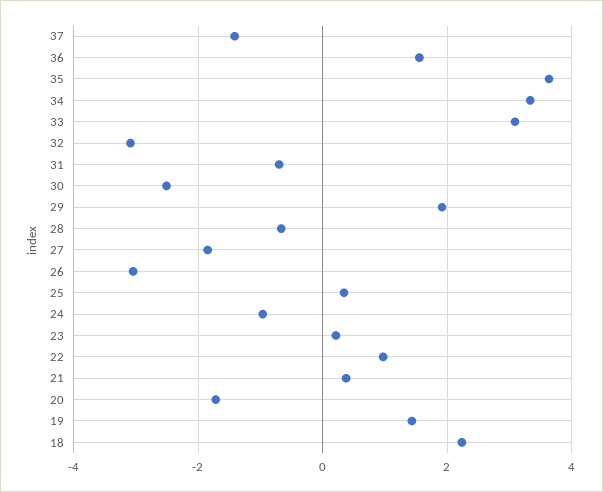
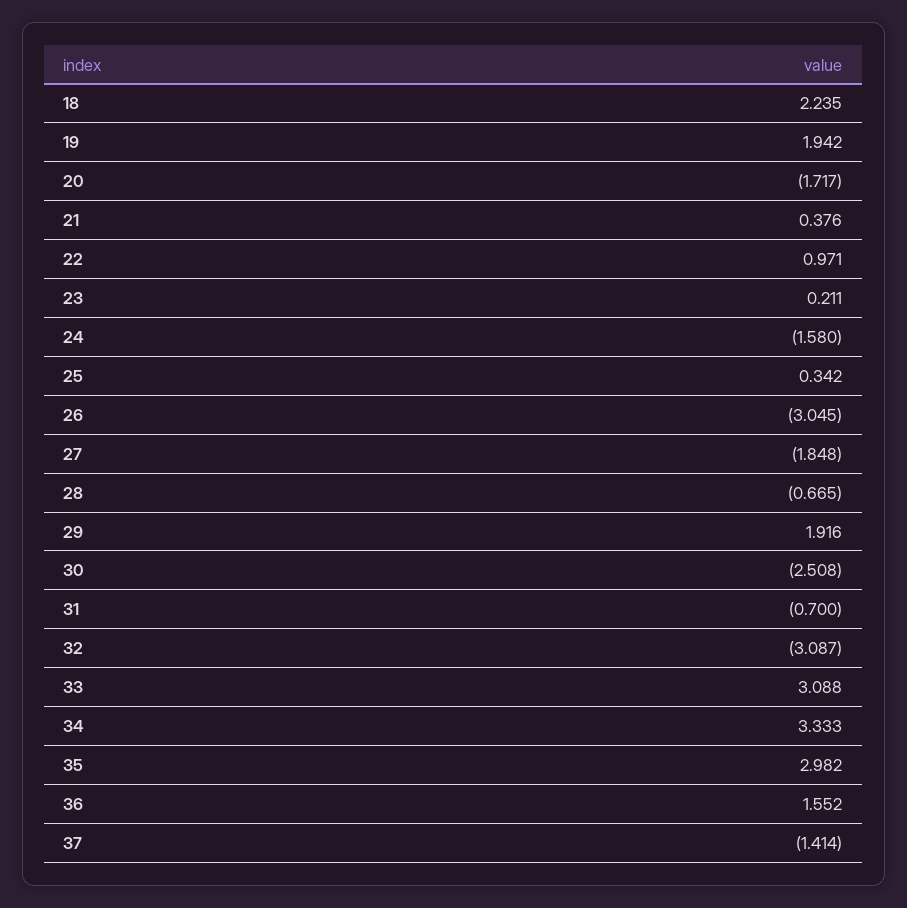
  {
    "37": -1.414,
    "36": 1.552,
-   "35": 3.6,
+   "35": 2.982,
    "34": 3.333,
    "33": 3.088,
    "32": -3.087,
    "31": -0.7,
    "30": -2.508,
    "29": 1.916,
    "28": -0.665,
    "27": -1.848,
    "26": -3.045,
    "25": 0.342,
-   "24": -1,
+   "24": -1.58,
    "23": 0.211,
    "22": 0.971,
    "21": 0.376,
    "20": -1.717,
-   "19": 1.4,
+   "19": 1.942,
    "18": 2.235
  }

